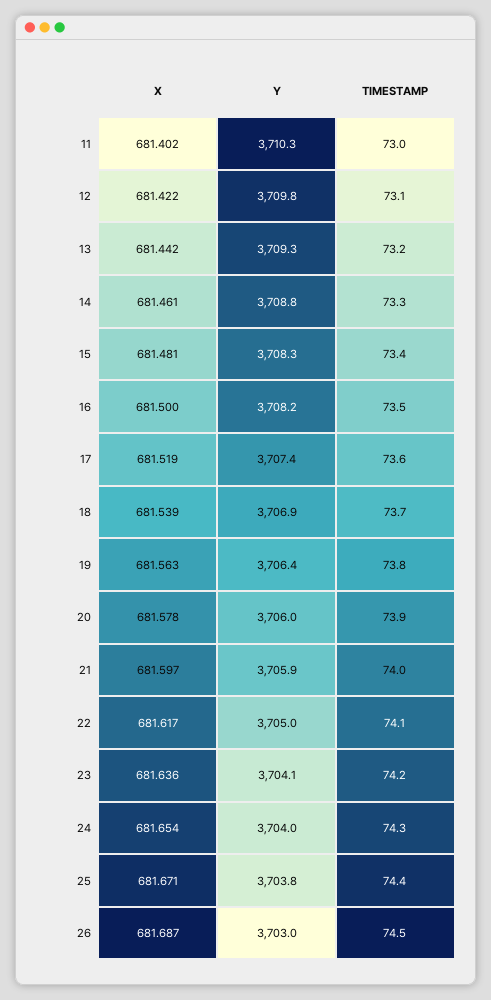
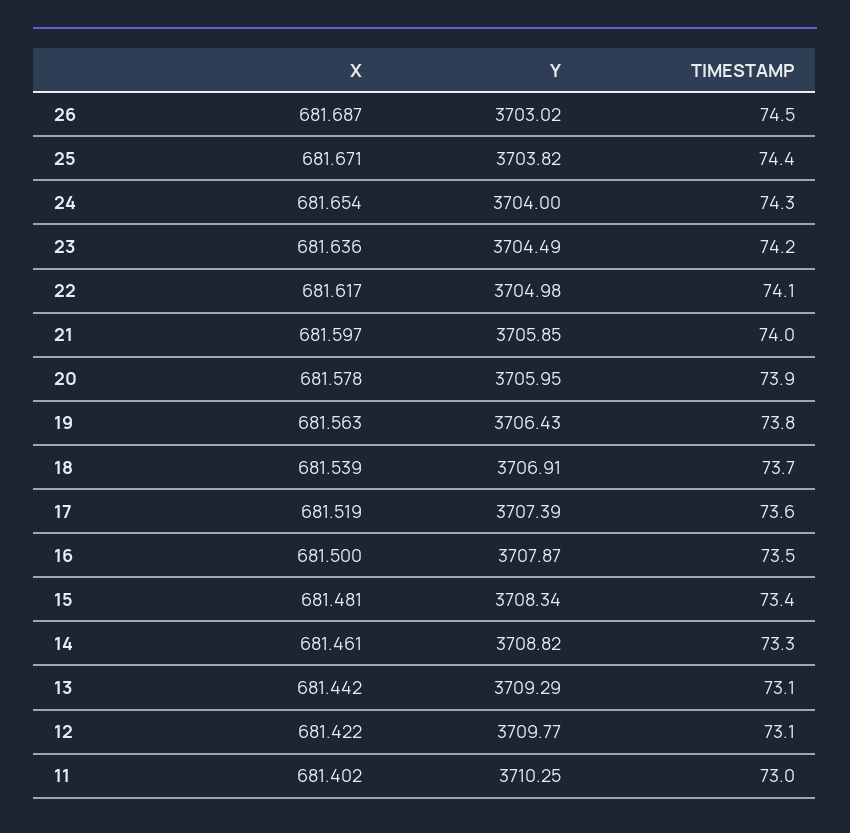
  {
    "X": {
      "11": 681.402,
      "12": 681.422,
      "13": 681.442,
      "14": 681.461,
      "15": 681.481,
      "16": 681.5,
      "17": 681.519,
      "18": 681.539,
      "19": 681.563,
      "20": 681.578,
      "21": 681.597,
      "22": 681.617,
      "23": 681.636,
      "24": 681.654,
      "25": 681.671,
      "26": 681.687
    },
    "Y": {
      "11": 3710.25,
      "12": 3709.77,
      "13": 3709.29,
      "14": 3708.82,
      "15": 3708.34,
-     "16": 3708.2,
+     "16": 3707.87,
      "17": 3707.39,
      "18": 3706.91,
      "19": 3706.43,
      "20": 3705.95,
      "21": 3705.85,
      "22": 3704.98,
-     "23": 3704.1,
+     "23": 3704.49,
      "24": 3704,
      "25": 3703.82,
      "26": 3703.02
    },
    "TIMESTAMP": {
      "11": 73,
      "12": 73.1,
-     "13": 73.2,
+     "13": 73.1,
      "14": 73.3,
      "15": 73.4,
      "16": 73.5,
      "17": 73.6,
      "18": 73.7,
      "19": 73.8,
      "20": 73.9,
      "21": 74,
      "22": 74.1,
      "23": 74.2,
      "24": 74.3,
      "25": 74.4,
      "26": 74.5
    }
  }

